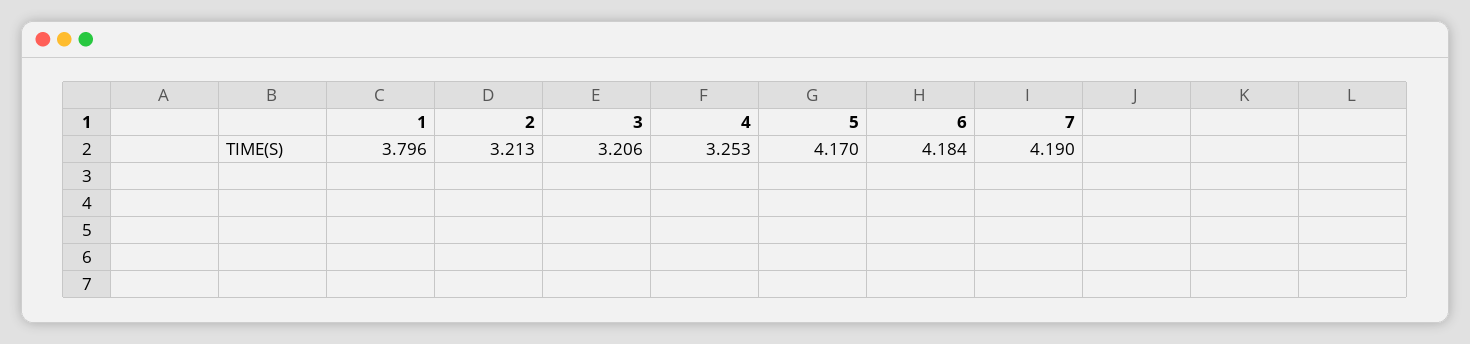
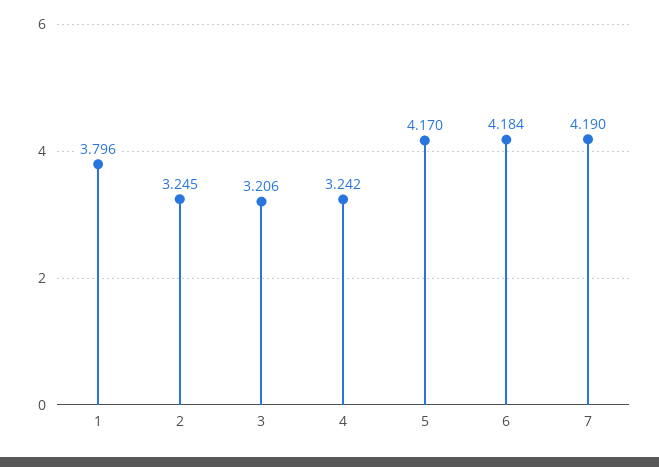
  {
    "1": 3.796,
-   "2": 3.213,
+   "2": 3.245,
    "3": 3.206,
-   "4": 3.253,
+   "4": 3.242,
    "5": 4.17,
    "6": 4.184,
    "7": 4.19
  }

